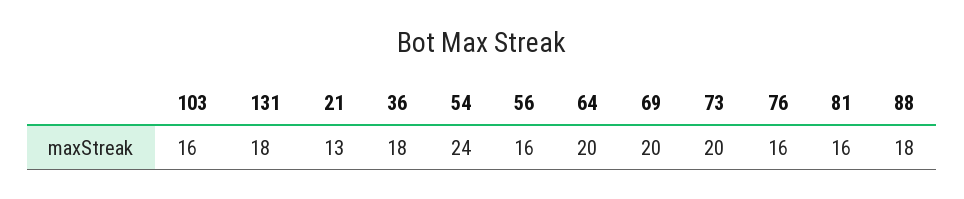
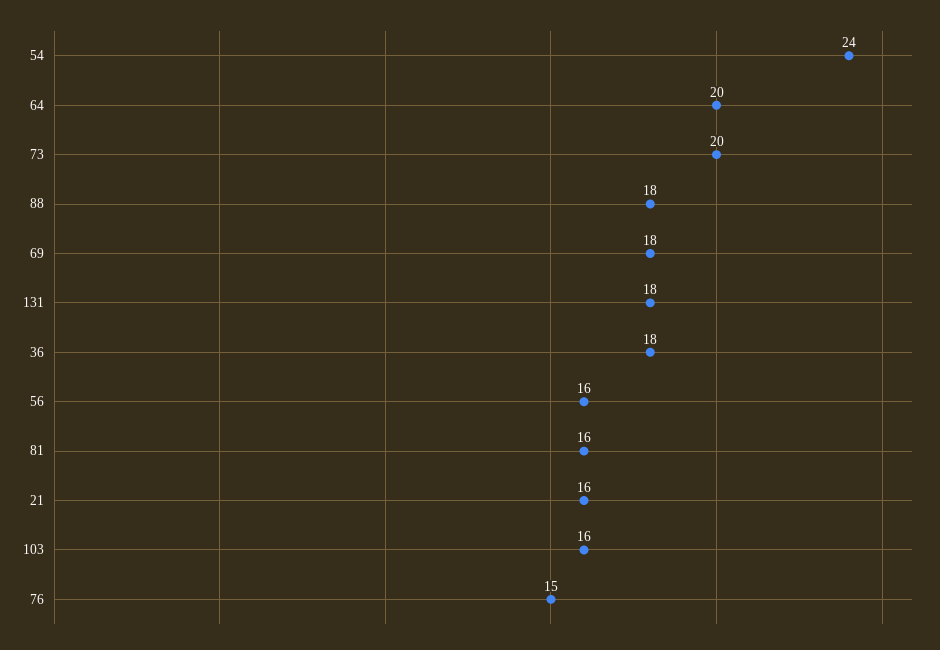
  {
    "103": 16,
    "131": 18,
-   "21": 13,
+   "21": 16,
    "36": 18,
    "54": 24,
    "56": 16,
    "64": 20,
-   "69": 20,
+   "69": 18,
    "73": 20,
-   "76": 16,
+   "76": 15,
    "81": 16,
    "88": 18
  }

